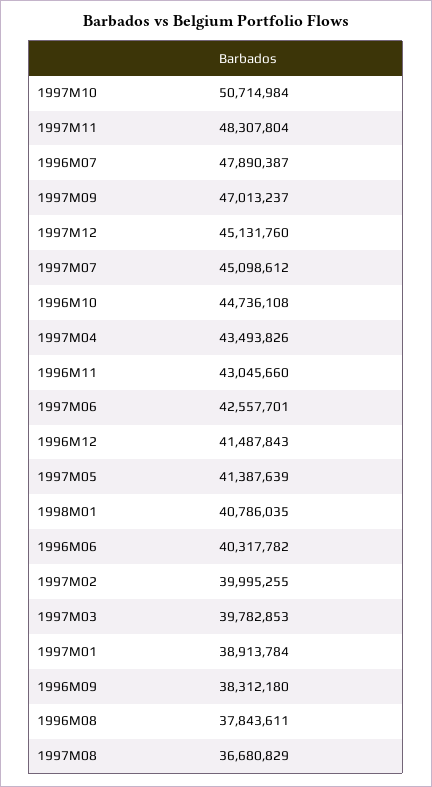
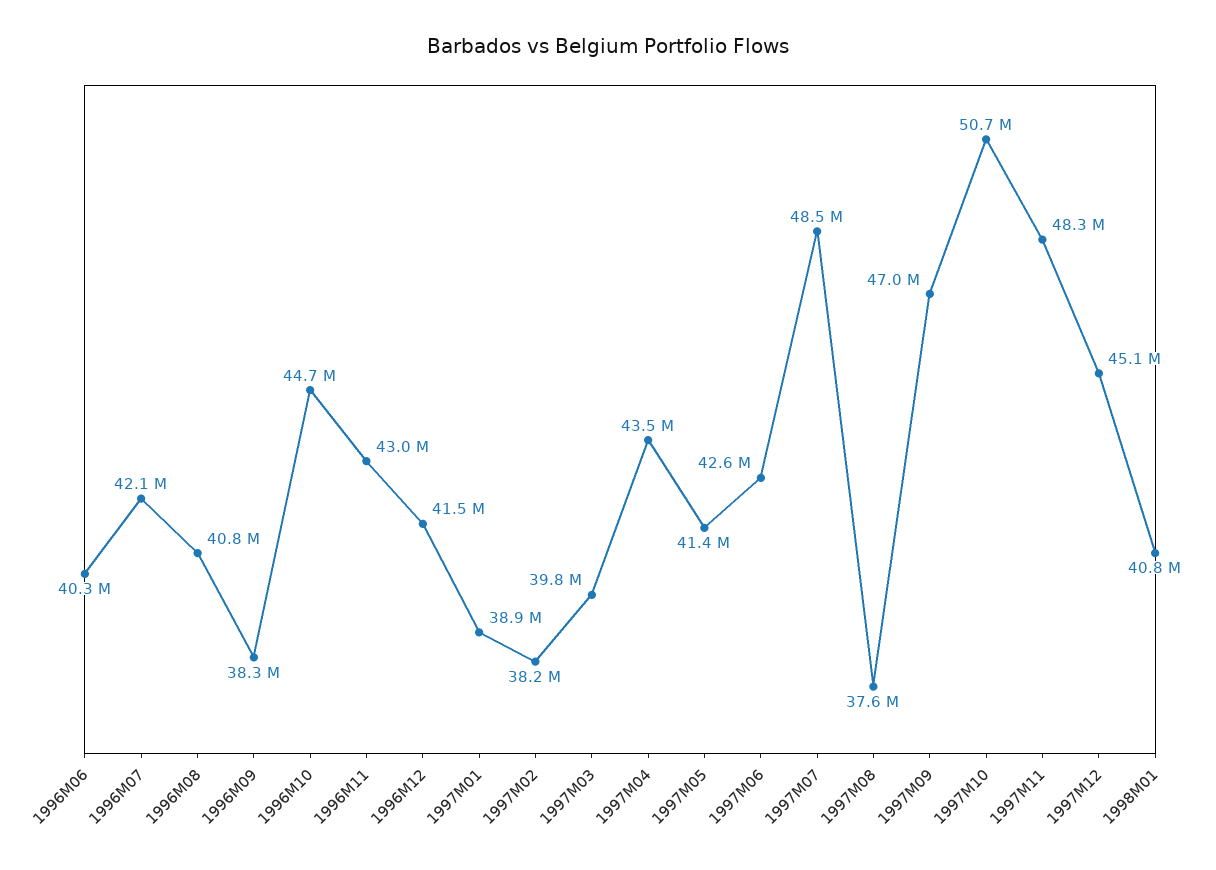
  {
    "1997M10": 50714984,
    "1997M11": 48307804,
-   "1996M07": 47890387,
+   "1996M07": 42100000,
    "1997M09": 47013237,
    "1997M12": 45131760,
-   "1997M07": 45098612,
+   "1997M07": 48500000,
    "1996M10": 44736108,
    "1997M04": 43493826,
    "1996M11": 43045660,
    "1997M06": 42557701,
    "1996M12": 41487843,
    "1997M05": 41387639,
    "1998M01": 40786035,
    "1996M06": 40317782,
-   "1997M02": 39995255,
+   "1997M02": 38200000,
    "1997M03": 39782853,
    "1997M01": 38913784,
    "1996M09": 38312180,
-   "1996M08": 37843611,
+   "1996M08": 40800000,
-   "1997M08": 36680829
+   "1997M08": 37600000
  }

